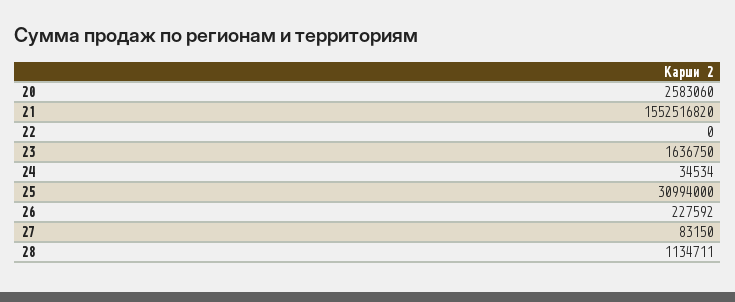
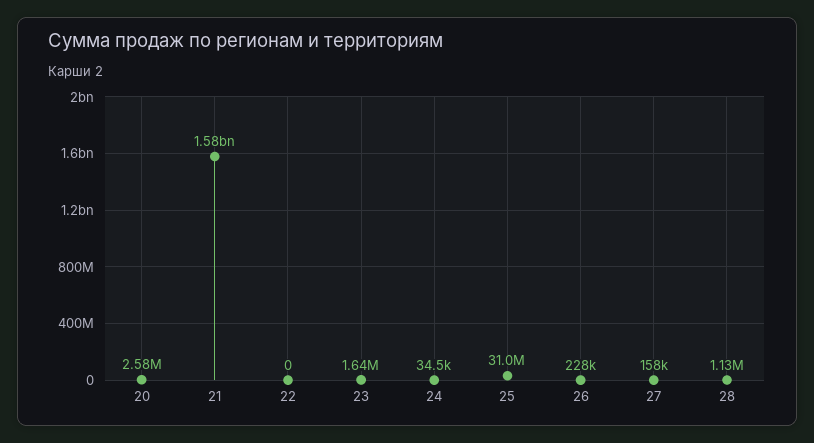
  {
    "20": 2583060,
-   "21": 1552516820,
+   "21": 1580000000,
    "22": 0,
    "23": 1636750,
    "24": 34534,
    "25": 30994000,
    "26": 227592,
-   "27": 83150,
+   "27": 158000,
    "28": 1134711
  }

